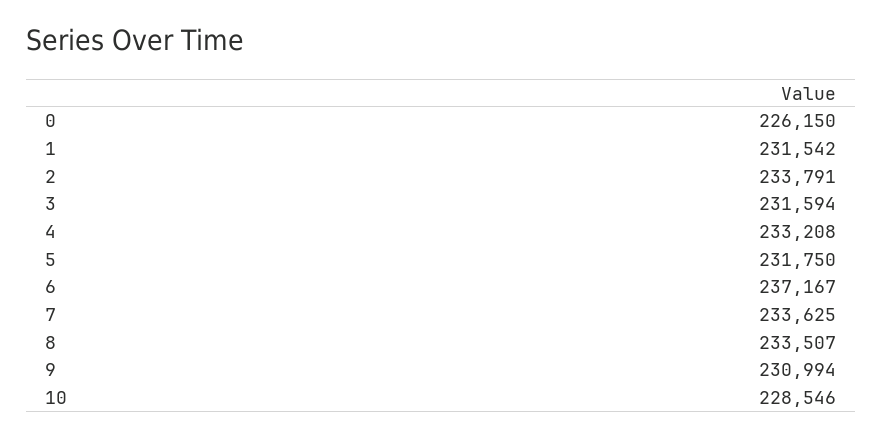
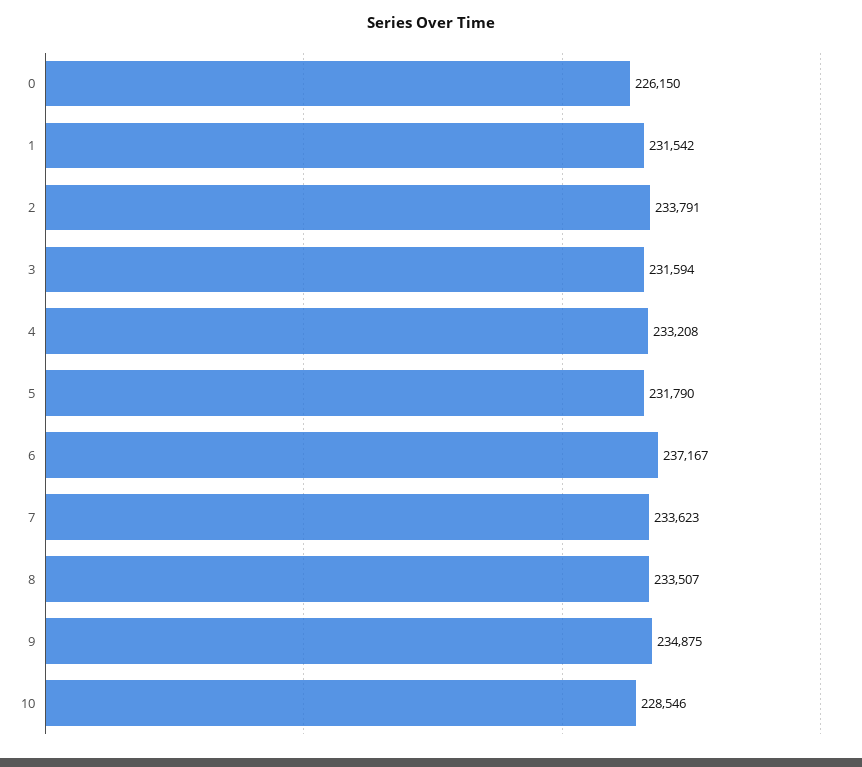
  {
    "0": 226150,
    "1": 231542,
    "2": 233791,
    "3": 231594,
    "4": 233208,
-   "5": 231750,
+   "5": 231790,
    "6": 237167,
-   "7": 233625,
+   "7": 233623,
    "8": 233507,
-   "9": 230994,
+   "9": 234875,
    "10": 228546
  }

